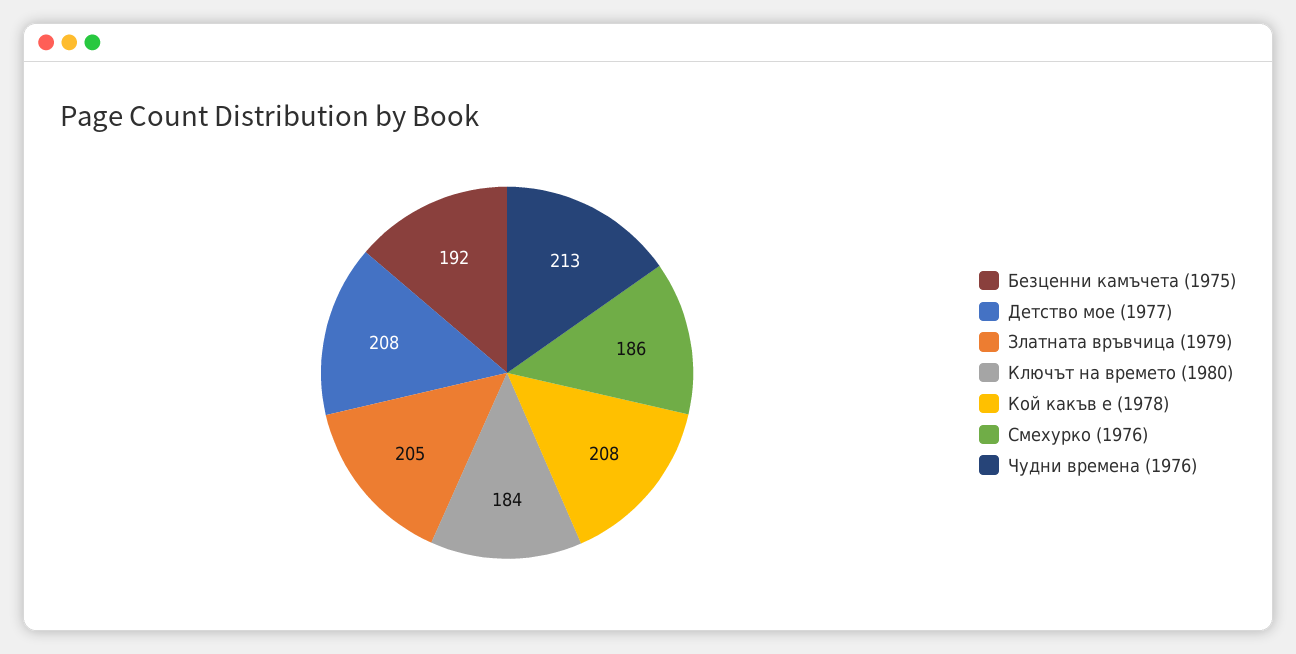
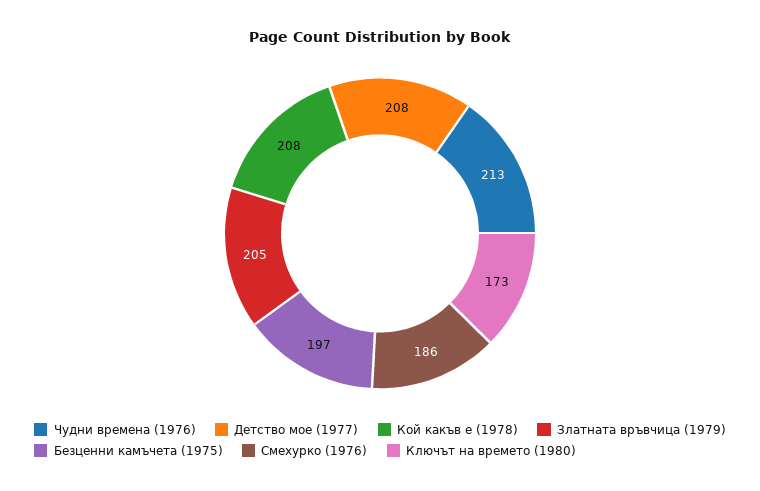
  {
-   "Безценни камъчета (1975)": 192,
+   "Безценни камъчета (1975)": 197,
    "Детство мое (1977)": 208,
    "Златната връвчица (1979)": 205,
-   "Ключът на времето (1980)": 184,
+   "Ключът на времето (1980)": 173,
    "Кой какъв е (1978)": 208,
    "Смехурко (1976)": 186,
    "Чудни времена (1976)": 213
  }

